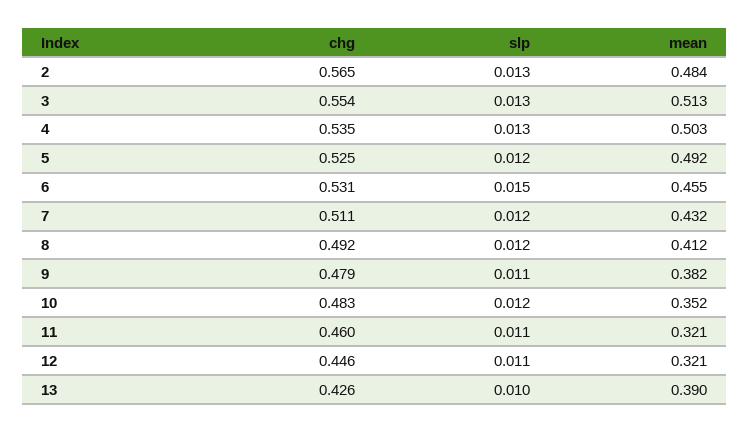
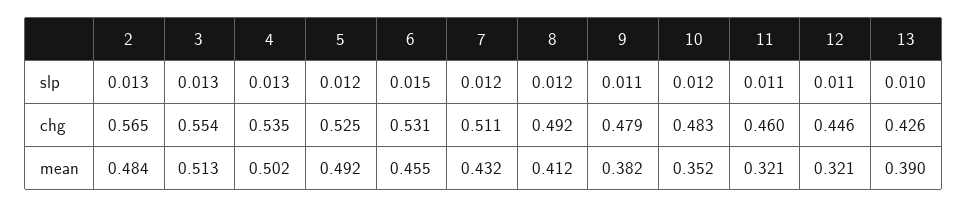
  {
    "chg": {
      "2": 0.565,
      "3": 0.554,
      "4": 0.535,
      "5": 0.525,
      "6": 0.531,
      "7": 0.511,
      "8": 0.492,
      "9": 0.479,
      "10": 0.483,
      "11": 0.46,
      "12": 0.446,
      "13": 0.426
    },
    "slp": {
      "2": 0.013,
      "3": 0.013,
      "4": 0.013,
      "5": 0.012,
      "6": 0.015,
      "7": 0.012,
      "8": 0.012,
      "9": 0.011,
      "10": 0.012,
      "11": 0.011,
      "12": 0.011,
      "13": 0.01
    },
    "mean": {
      "2": 0.484,
      "3": 0.513,
-     "4": 0.503,
+     "4": 0.502,
      "5": 0.492,
      "6": 0.455,
      "7": 0.432,
      "8": 0.412,
      "9": 0.382,
      "10": 0.352,
      "11": 0.321,
      "12": 0.321,
      "13": 0.39
    }
  }

